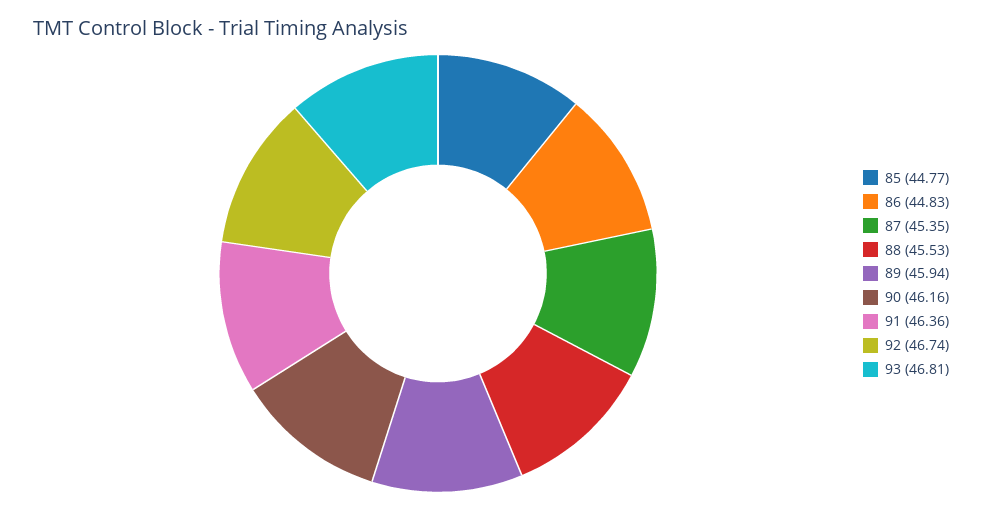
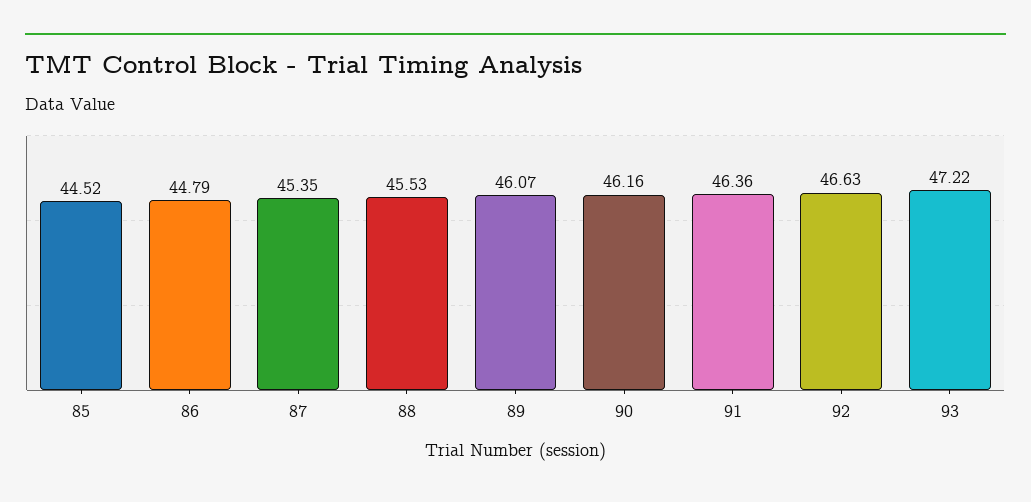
  {
-   "85": 44.77,
+   "85": 44.52,
-   "86": 44.83,
+   "86": 44.79,
    "87": 45.35,
    "88": 45.53,
-   "89": 45.94,
+   "89": 46.07,
    "90": 46.16,
    "91": 46.36,
-   "92": 46.74,
+   "92": 46.63,
-   "93": 46.81
+   "93": 47.22
  }

